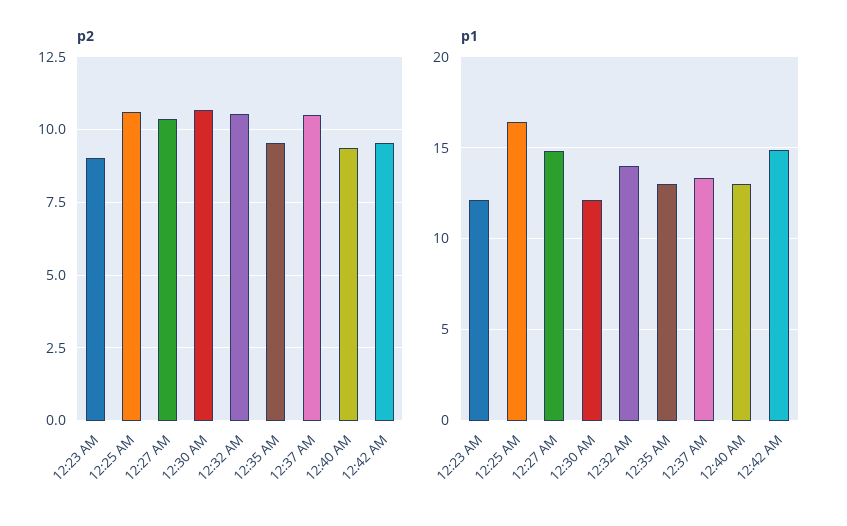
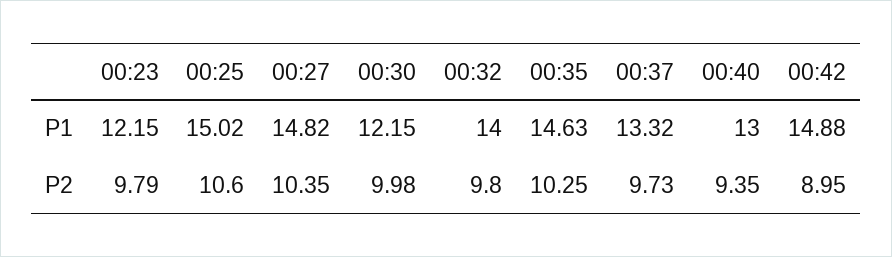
  {
    "p2": {
-     "12:23 AM": 9,
+     "12:23 AM": 9.79,
      "12:25 AM": 10.6,
      "12:27 AM": 10.35,
-     "12:30 AM": 10.75,
+     "12:30 AM": 9.98,
-     "12:32 AM": 10.5,
+     "12:32 AM": 9.8,
-     "12:35 AM": 9.5,
+     "12:35 AM": 10.25,
-     "12:37 AM": 10.5,
+     "12:37 AM": 9.73,
      "12:40 AM": 9.35,
-     "12:42 AM": 9.5
+     "12:42 AM": 8.95
    },
    "p1": {
      "12:23 AM": 12.15,
-     "12:25 AM": 16.5,
+     "12:25 AM": 15.02,
      "12:27 AM": 14.82,
      "12:30 AM": 12.15,
      "12:32 AM": 14,
-     "12:35 AM": 13,
+     "12:35 AM": 14.63,
      "12:37 AM": 13.32,
      "12:40 AM": 13,
      "12:42 AM": 14.88
    }
  }

